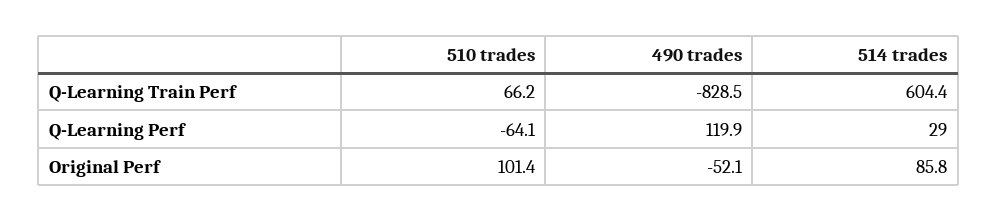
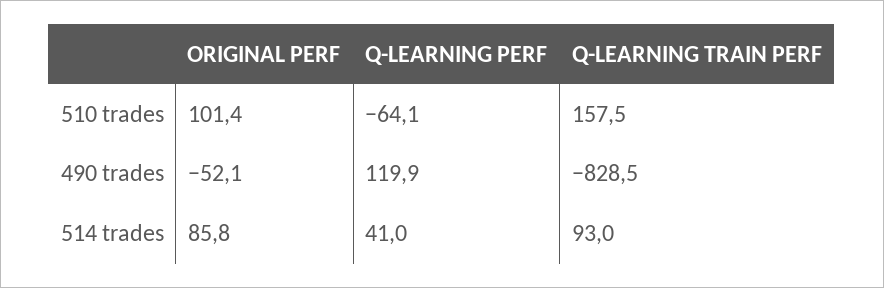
  {
    "510 trades": {
-     "Q-Learning Train Perf": 66.2,
+     "Q-Learning Train Perf": 157.5,
      "Q-Learning Perf": -64.1,
      "Original Perf": 101.4
    },
    "490 trades": {
      "Q-Learning Train Perf": -828.5,
      "Q-Learning Perf": 119.9,
      "Original Perf": -52.1
    },
    "514 trades": {
-     "Q-Learning Train Perf": 604.4,
+     "Q-Learning Train Perf": 93,
-     "Q-Learning Perf": 29,
+     "Q-Learning Perf": 41,
      "Original Perf": 85.8
    }
  }

